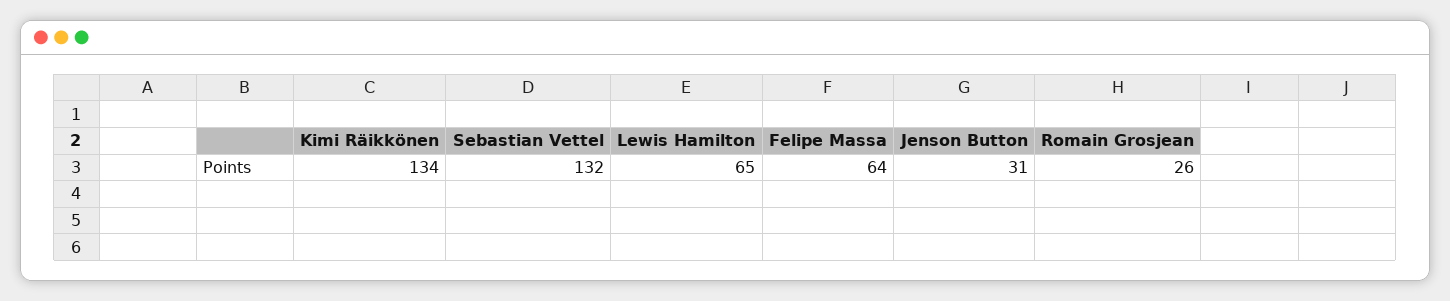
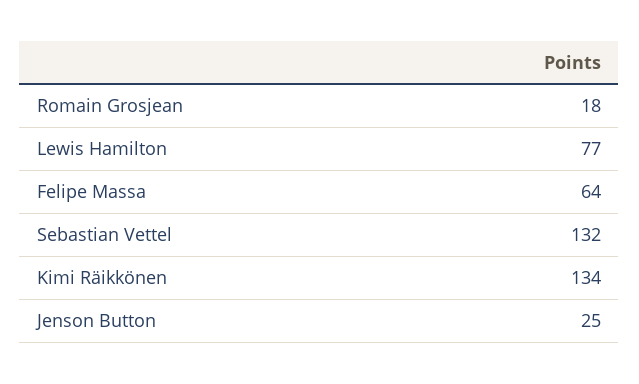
  {
    "Kimi Räikkönen": 134,
    "Sebastian Vettel": 132,
-   "Lewis Hamilton": 65,
+   "Lewis Hamilton": 77,
    "Felipe Massa": 64,
-   "Jenson Button": 31,
+   "Jenson Button": 25,
-   "Romain Grosjean": 26
+   "Romain Grosjean": 18
  }

